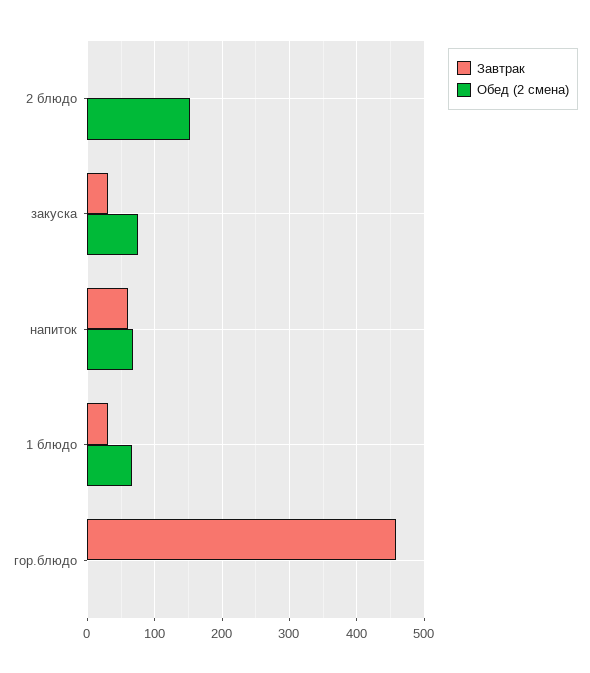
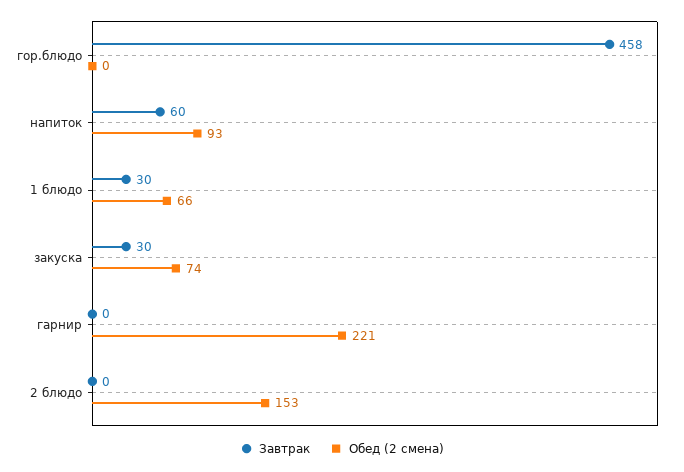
  {
    "Завтрак": {
      "2 блюдо": 0,
      "закуска": 30,
      "напиток": 60,
      "1 блюдо": 30,
-     "гор.блюдо": 458
+     "гор.блюдо": 458,
+     "гарнир": 0
    },
    "Обед (2 смена)": {
      "2 блюдо": 153,
      "закуска": 74,
-     "напиток": 70,
+     "напиток": 93,
      "1 блюдо": 66,
-     "гор.блюдо": 0
+     "гор.блюдо": 0,
+     "гарнир": 221
    }
  }

